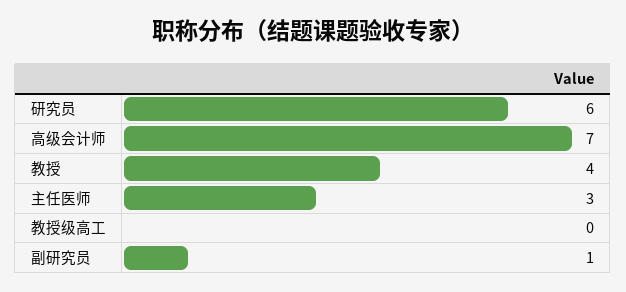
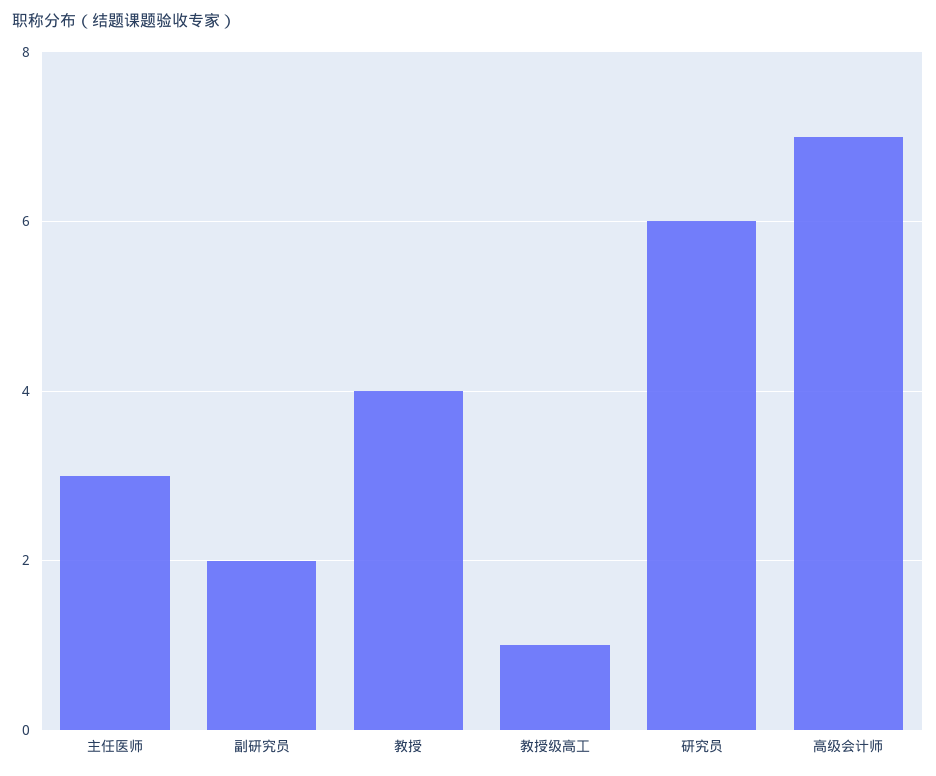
  {
    "研究员": 6,
    "高级会计师": 7,
    "教授": 4,
    "主任医师": 3,
-   "教授级高工": 0,
+   "教授级高工": 1,
-   "副研究员": 1
+   "副研究员": 2
  }

